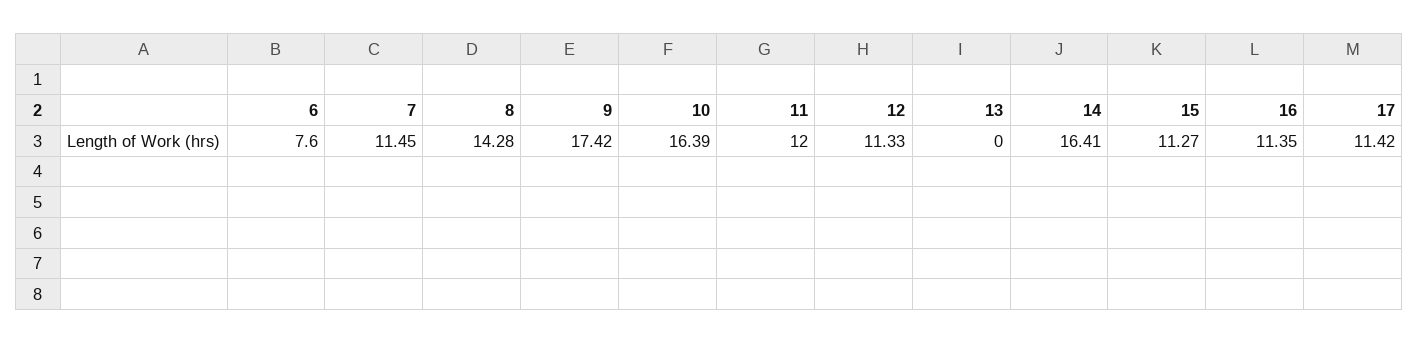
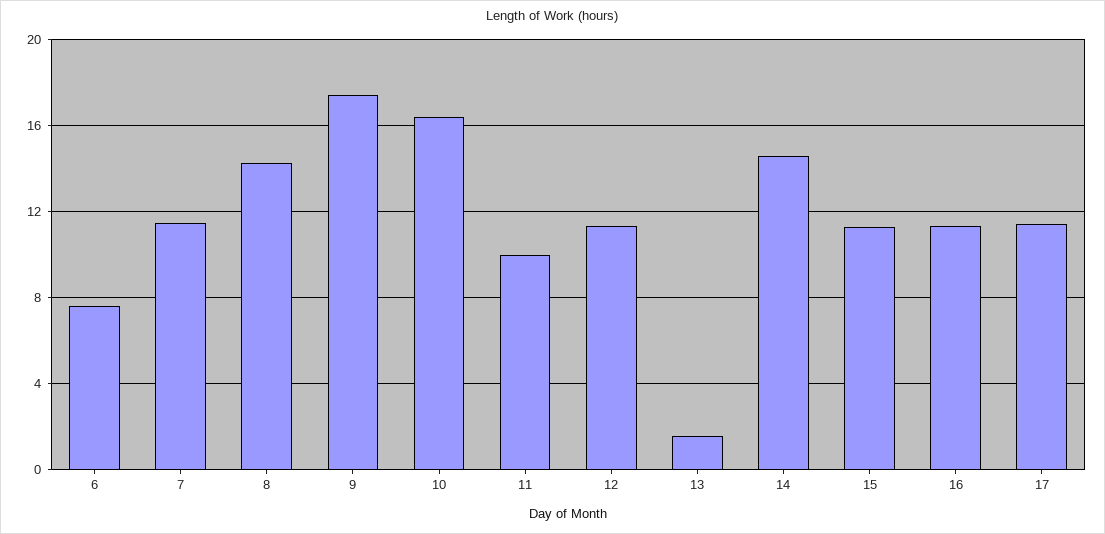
  {
    "6": 7.6,
    "7": 11.45,
    "8": 14.28,
    "9": 17.42,
    "10": 16.39,
-   "11": 12,
+   "11": 10,
    "12": 11.33,
-   "13": 0,
+   "13": 1.5,
-   "14": 16.41,
+   "14": 14.5,
    "15": 11.27,
    "16": 11.35,
    "17": 11.42
  }

